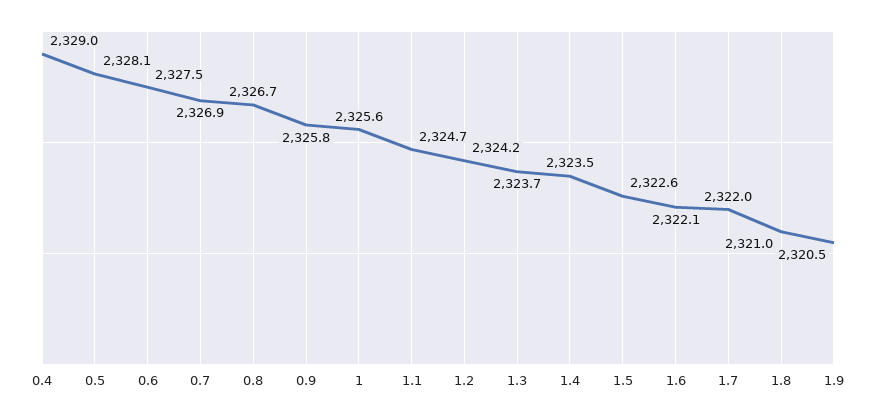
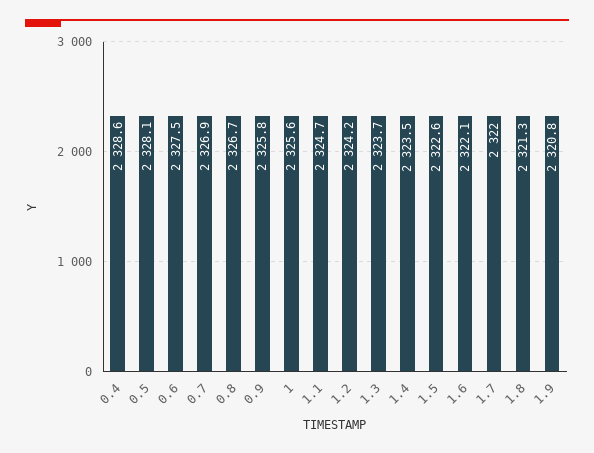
  {
-   "0.4": 2329,
+   "0.4": 2328.6,
    "0.5": 2328.1,
    "0.6": 2327.5,
    "0.7": 2326.9,
    "0.8": 2326.7,
    "0.9": 2325.8,
    "1": 2325.6,
    "1.1": 2324.7,
    "1.2": 2324.2,
    "1.3": 2323.7,
    "1.4": 2323.5,
    "1.5": 2322.6,
    "1.6": 2322.1,
    "1.7": 2322,
-   "1.8": 2321,
+   "1.8": 2321.3,
-   "1.9": 2320.5
+   "1.9": 2320.8
  }

